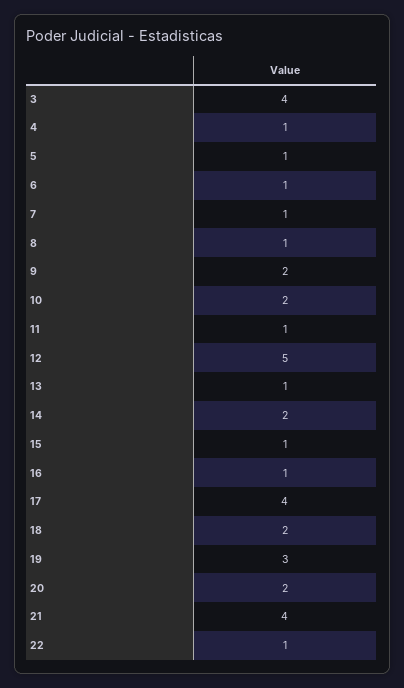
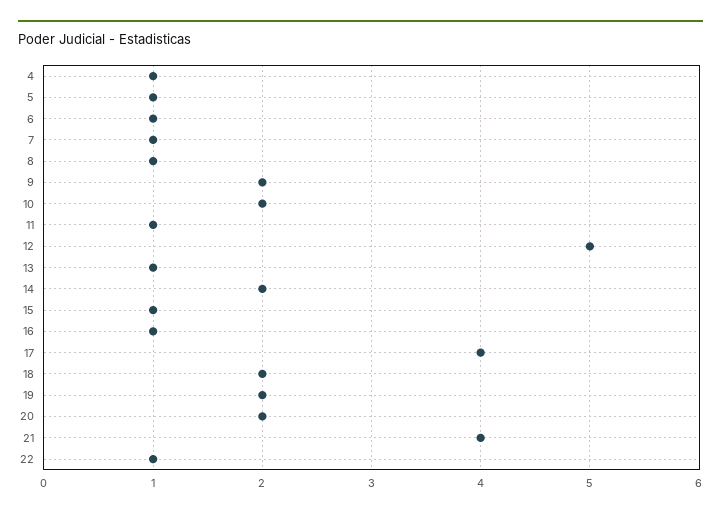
  {
-   "3": 4,
    "4": 1,
    "5": 1,
    "6": 1,
    "7": 1,
    "8": 1,
    "9": 2,
    "10": 2,
    "11": 1,
    "12": 5,
    "13": 1,
    "14": 2,
    "15": 1,
    "16": 1,
    "17": 4,
    "18": 2,
-   "19": 3,
+   "19": 2,
    "20": 2,
    "21": 4,
    "22": 1
  }

